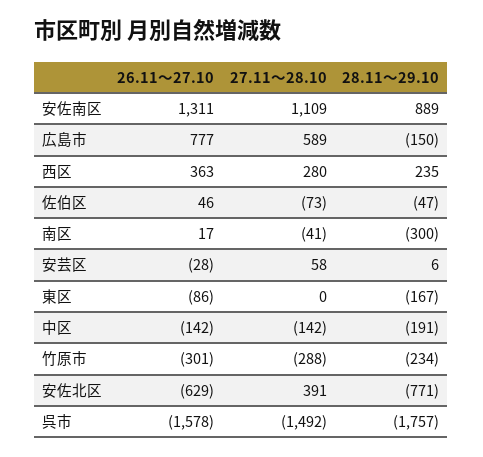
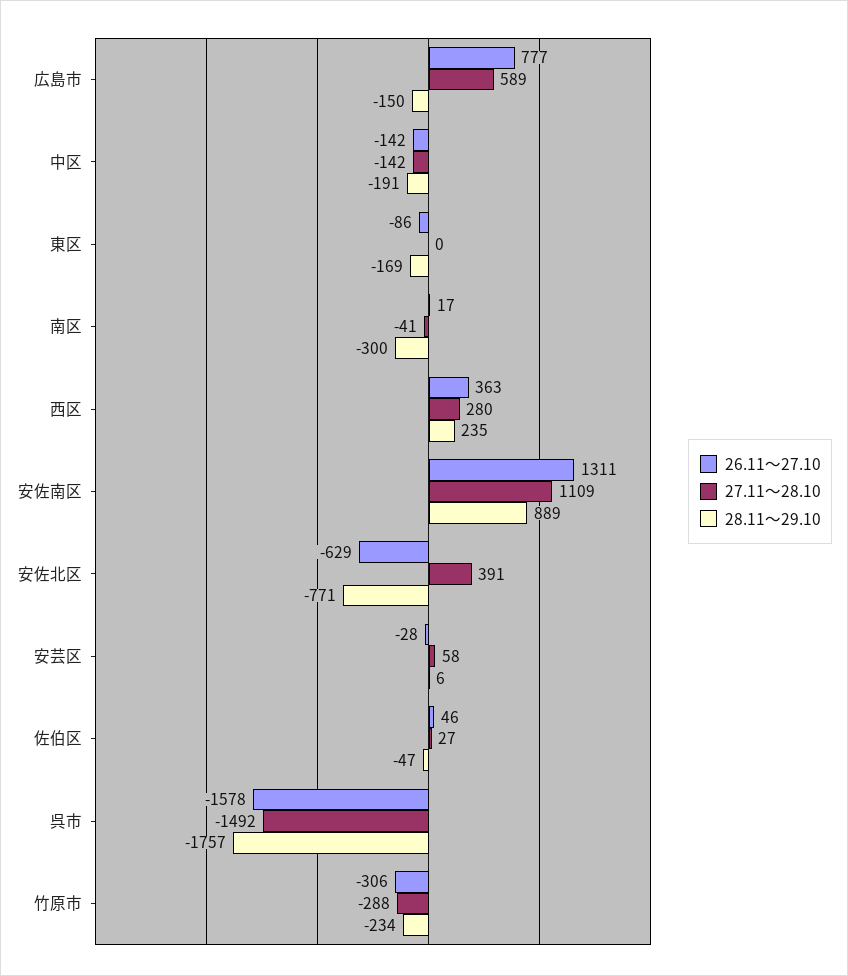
  {
    "26.11～27.10": {
      "安佐南区": 1311,
      "広島市": 777,
      "西区": 363,
      "佐伯区": 46,
      "南区": 17,
      "安芸区": -28,
      "東区": -86,
      "中区": -142,
-     "竹原市": -301,
+     "竹原市": -306,
      "安佐北区": -629,
      "呉市": -1578
    },
    "27.11～28.10": {
      "安佐南区": 1109,
      "広島市": 589,
      "西区": 280,
-     "佐伯区": -73,
+     "佐伯区": 27,
      "南区": -41,
      "安芸区": 58,
      "東区": 0,
      "中区": -142,
      "竹原市": -288,
      "安佐北区": 391,
      "呉市": -1492
    },
    "28.11～29.10": {
      "安佐南区": 889,
      "広島市": -150,
      "西区": 235,
      "佐伯区": -47,
      "南区": -300,
      "安芸区": 6,
-     "東区": -167,
+     "東区": -169,
      "中区": -191,
      "竹原市": -234,
      "安佐北区": -771,
      "呉市": -1757
    }
  }

